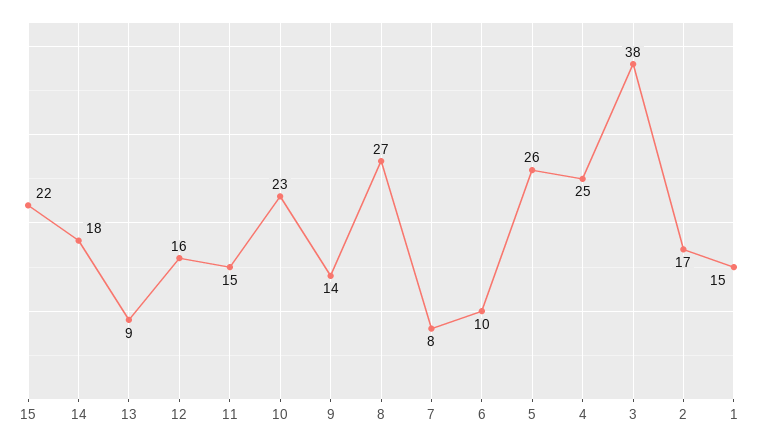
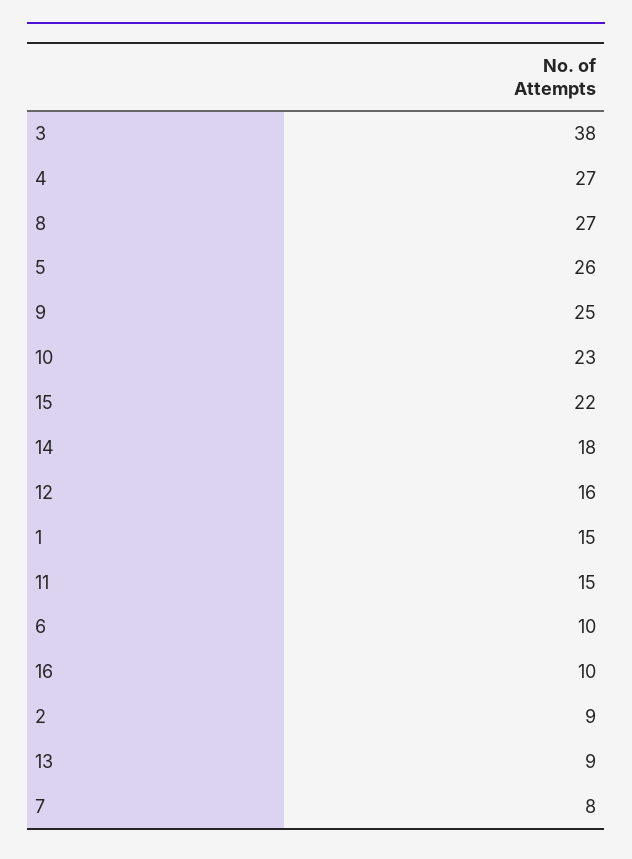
  {
    "15": 22,
    "14": 18,
    "13": 9,
    "12": 16,
    "11": 15,
    "10": 23,
-   "9": 14,
+   "9": 25,
    "8": 27,
    "7": 8,
    "6": 10,
    "5": 26,
-   "4": 25,
+   "4": 27,
    "3": 38,
-   "2": 17,
+   "2": 9,
-   "1": 15
+   "1": 15,
+   "16": 10
  }

